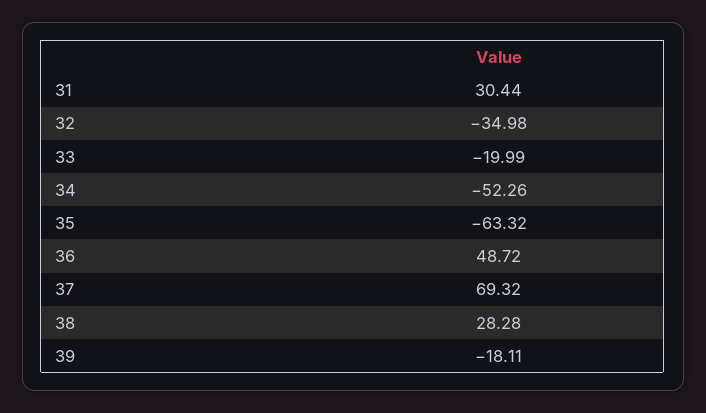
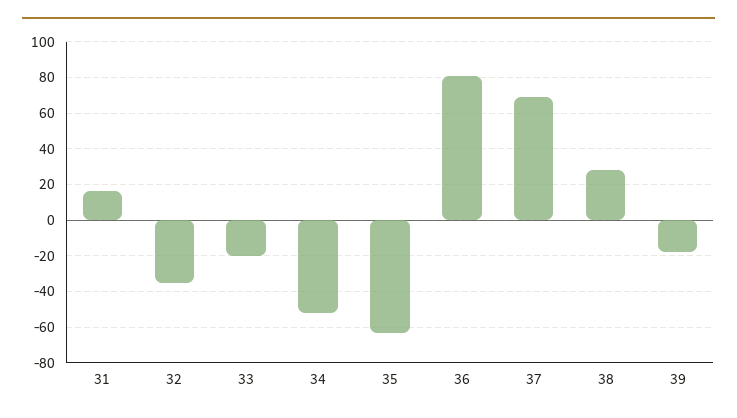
  {
-   "31": 30.44,
+   "31": 15,
    "32": -34.98,
    "33": -19.99,
    "34": -52.26,
    "35": -63.32,
-   "36": 48.72,
+   "36": 80,
    "37": 69.32,
    "38": 28.28,
    "39": -18.11
  }

